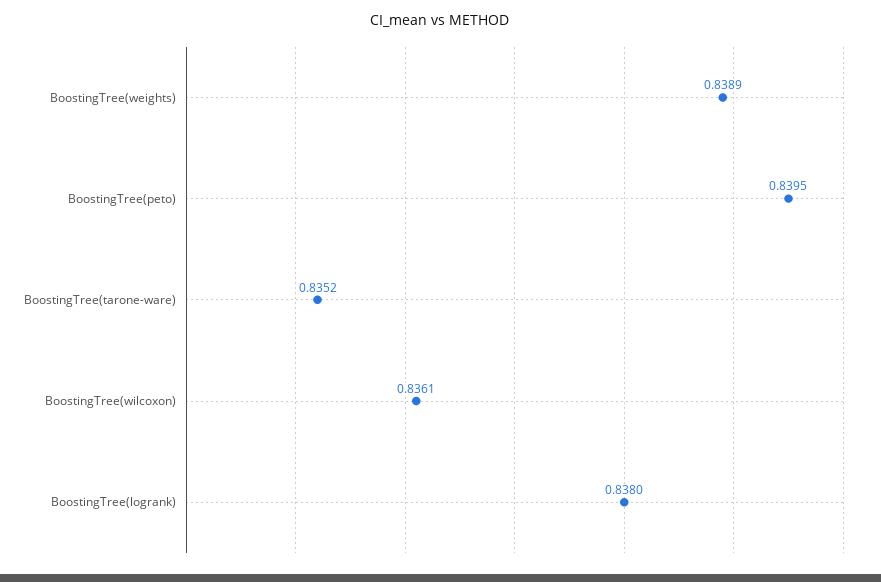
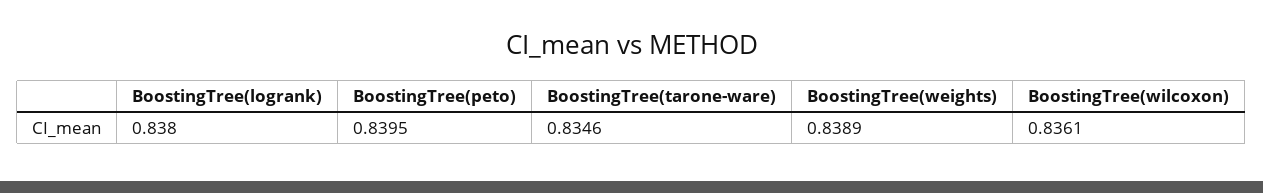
  {
    "BoostingTree(weights)": 0.8389,
    "BoostingTree(peto)": 0.8395,
-   "BoostingTree(tarone-ware)": 0.8352,
+   "BoostingTree(tarone-ware)": 0.8346,
    "BoostingTree(wilcoxon)": 0.8361,
    "BoostingTree(logrank)": 0.838
  }

